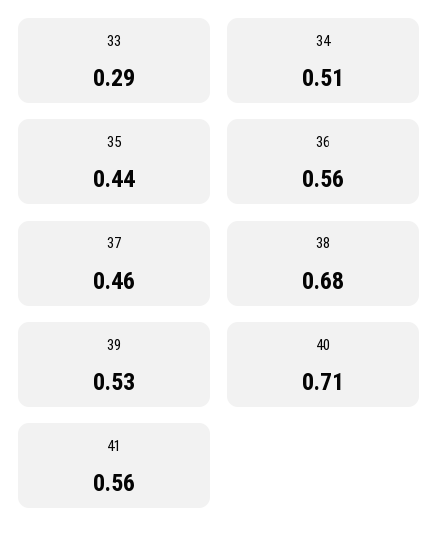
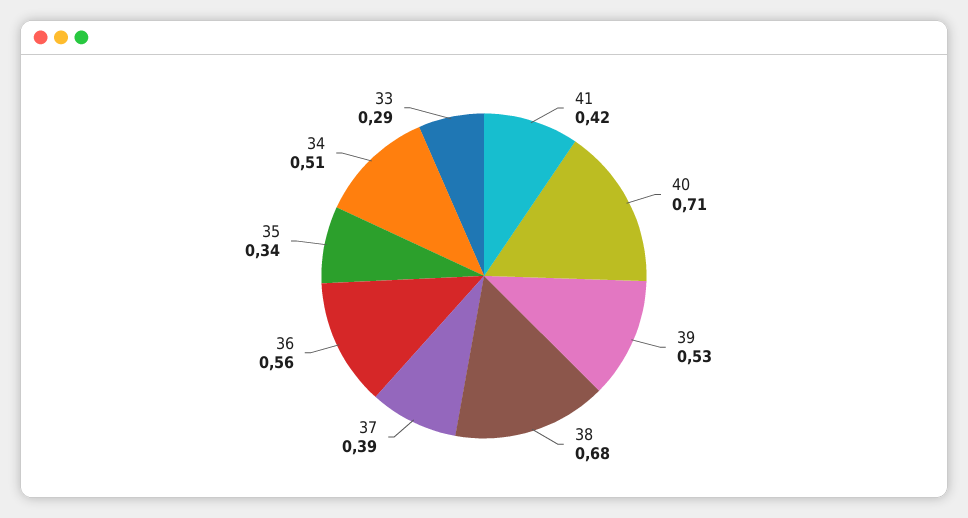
  {
    "33": 0.29,
    "34": 0.51,
-   "35": 0.44,
+   "35": 0.34,
    "36": 0.56,
-   "37": 0.46,
+   "37": 0.39,
    "38": 0.68,
    "39": 0.53,
    "40": 0.71,
-   "41": 0.56
+   "41": 0.42
  }

